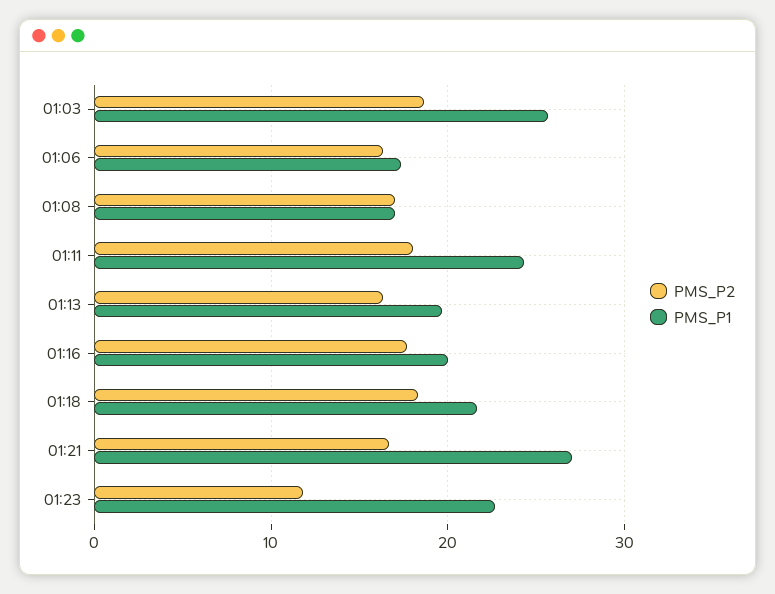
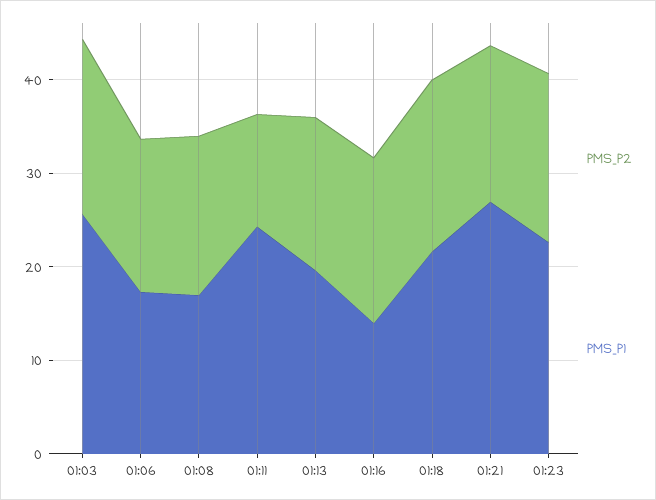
  {
    "PMS_P2": {
      "01:03": 19,
      "01:06": 16,
      "01:08": 17,
-     "01:11": 18,
+     "01:11": 12,
      "01:13": 16,
      "01:16": 18,
      "01:18": 18,
      "01:21": 17,
-     "01:23": 12
+     "01:23": 18
    },
    "PMS_P1": {
      "01:03": 26,
      "01:06": 17,
      "01:08": 17,
      "01:11": 24,
      "01:13": 20,
-     "01:16": 20,
+     "01:16": 14,
      "01:18": 22,
      "01:21": 27,
      "01:23": 23
    }
  }

